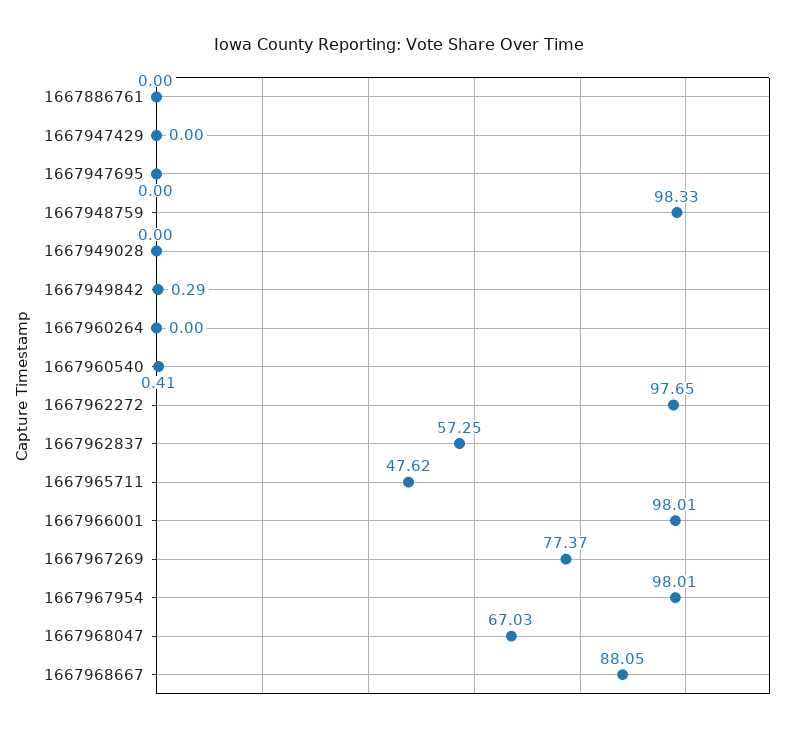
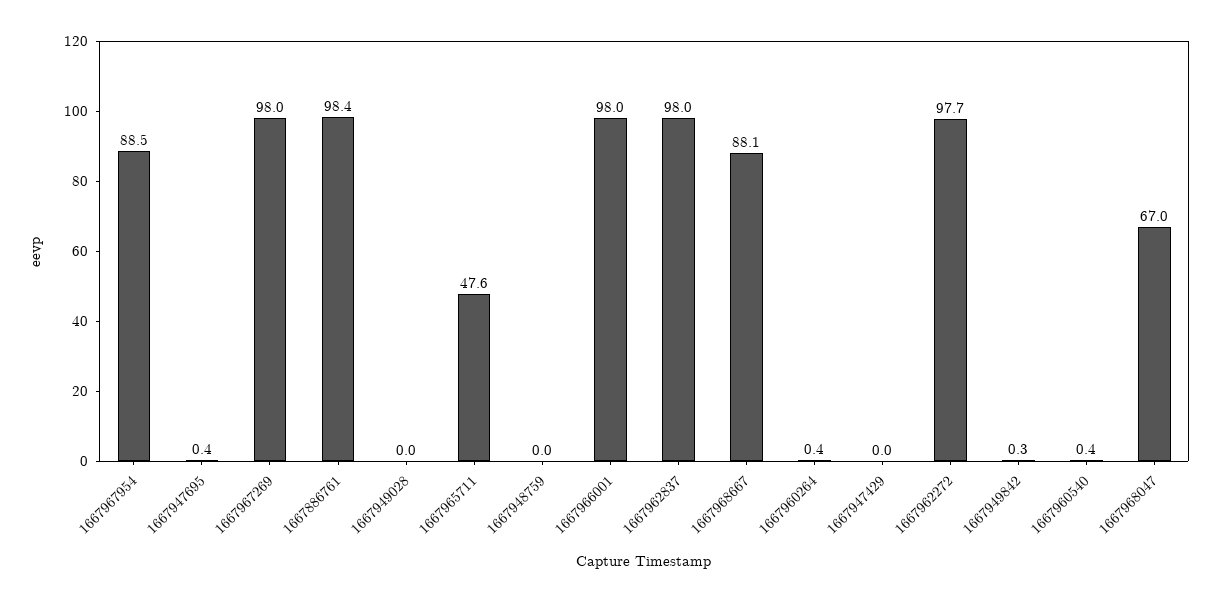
  {
-   "1667886761": 0,
+   "1667886761": 98.4,
    "1667947429": 0,
-   "1667947695": 0,
+   "1667947695": 0.4,
-   "1667948759": 98.33,
+   "1667948759": 0,
    "1667949028": 0,
    "1667949842": 0.29,
-   "1667960264": 0,
+   "1667960264": 0.4,
    "1667960540": 0.41,
    "1667962272": 97.65,
-   "1667962837": 57.25,
+   "1667962837": 98,
    "1667965711": 47.62,
    "1667966001": 98.01,
-   "1667967269": 77.37,
+   "1667967269": 98,
-   "1667967954": 98.01,
+   "1667967954": 88.5,
    "1667968047": 67.03,
    "1667968667": 88.05
  }

